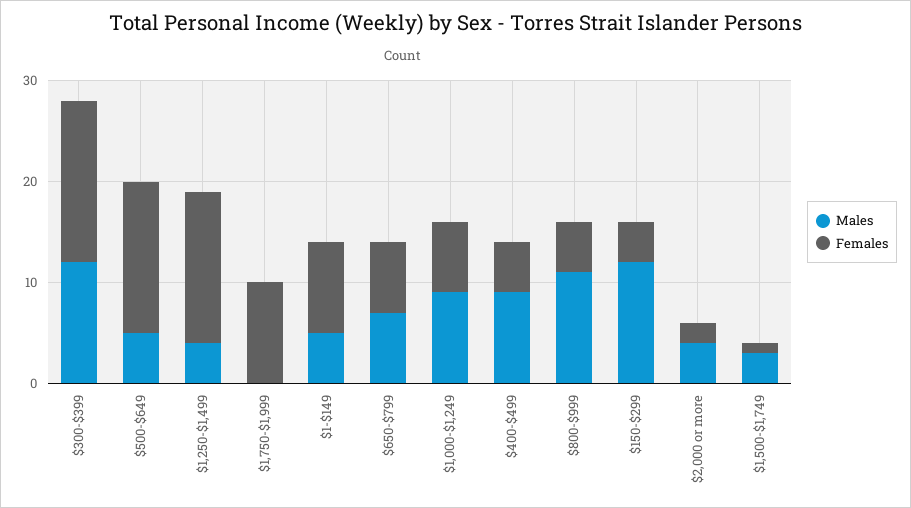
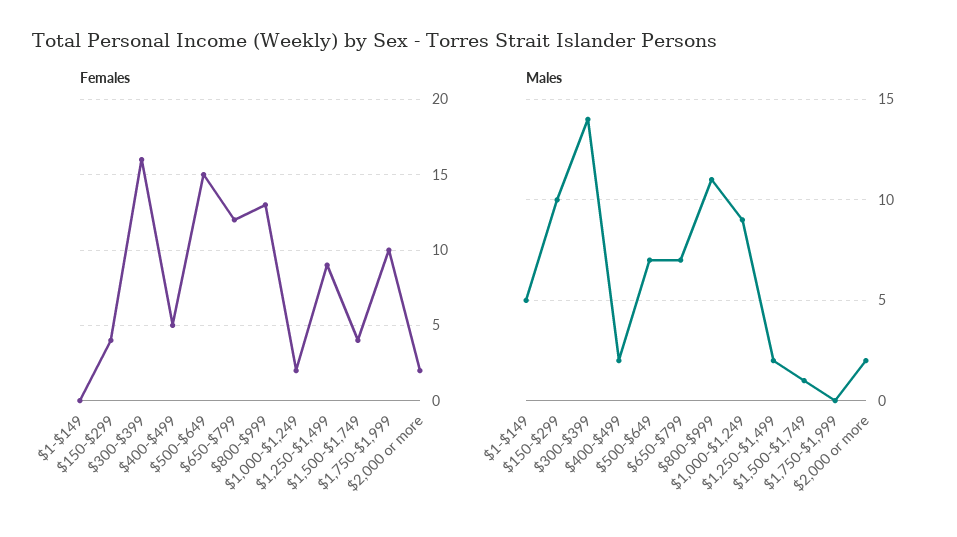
  {
    "Males": {
-     "$300-$399": 12,
+     "$300-$399": 14,
-     "$500-$649": 5,
+     "$500-$649": 7,
-     "$1,250-$1,499": 4,
+     "$1,250-$1,499": 2,
      "$1,750-$1,999": 0,
      "$1-$149": 5,
      "$650-$799": 7,
      "$1,000-$1,249": 9,
-     "$400-$499": 9,
+     "$400-$499": 2,
      "$800-$999": 11,
-     "$150-$299": 12,
+     "$150-$299": 10,
-     "$2,000 or more": 4,
+     "$2,000 or more": 2,
-     "$1,500-$1,749": 3
+     "$1,500-$1,749": 1
    },
    "Females": {
      "$300-$399": 16,
      "$500-$649": 15,
-     "$1,250-$1,499": 15,
+     "$1,250-$1,499": 9,
      "$1,750-$1,999": 10,
-     "$1-$149": 9,
+     "$1-$149": 0,
-     "$650-$799": 7,
+     "$650-$799": 12,
-     "$1,000-$1,249": 7,
+     "$1,000-$1,249": 2,
      "$400-$499": 5,
-     "$800-$999": 5,
+     "$800-$999": 13,
      "$150-$299": 4,
      "$2,000 or more": 2,
-     "$1,500-$1,749": 1
+     "$1,500-$1,749": 4
    }
  }

